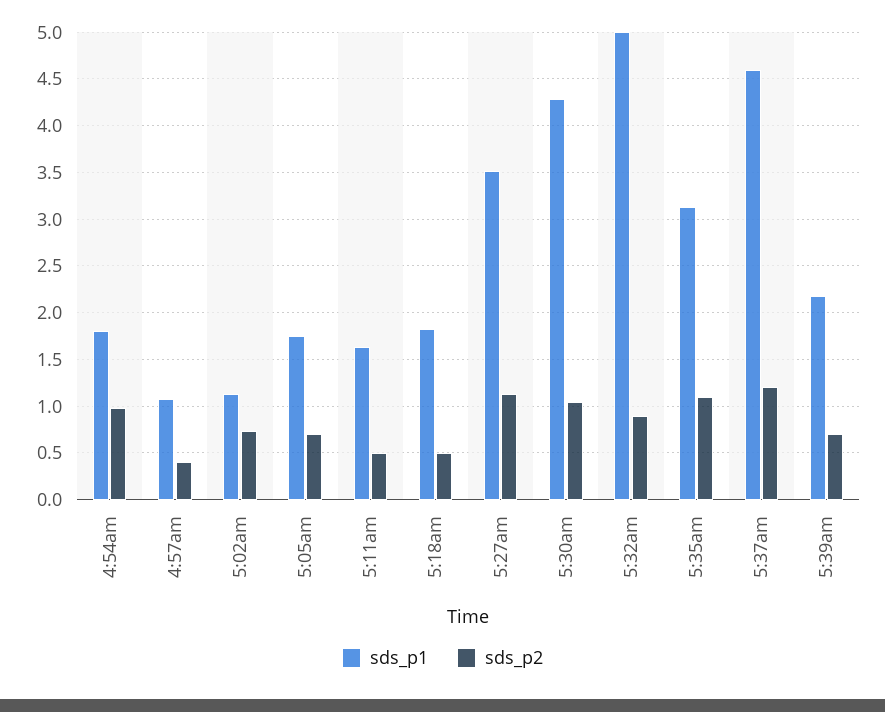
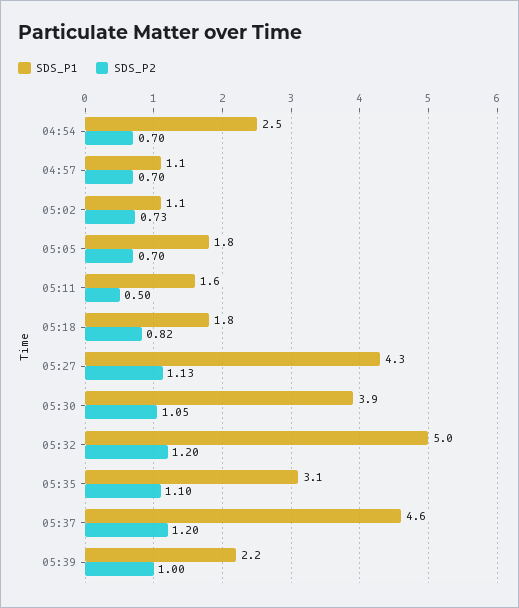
  {
    "sds_p1": {
-     "4:54am": 1.8,
+     "4:54am": 2.5,
      "4:57am": 1.1,
      "5:02am": 1.1,
      "5:05am": 1.8,
      "5:11am": 1.6,
      "5:18am": 1.8,
-     "5:27am": 3.5,
+     "5:27am": 4.3,
-     "5:30am": 4.3,
+     "5:30am": 3.9,
      "5:32am": 5,
      "5:35am": 3.1,
      "5:37am": 4.6,
      "5:39am": 2.2
    },
    "sds_p2": {
-     "4:54am": 1,
+     "4:54am": 0.7,
-     "4:57am": 0.4,
+     "4:57am": 0.7,
      "5:02am": 0.73,
      "5:05am": 0.7,
      "5:11am": 0.5,
-     "5:18am": 0.5,
+     "5:18am": 0.82,
      "5:27am": 1.13,
      "5:30am": 1.05,
-     "5:32am": 0.9,
+     "5:32am": 1.2,
      "5:35am": 1.1,
      "5:37am": 1.2,
-     "5:39am": 0.7
+     "5:39am": 1
    }
  }

